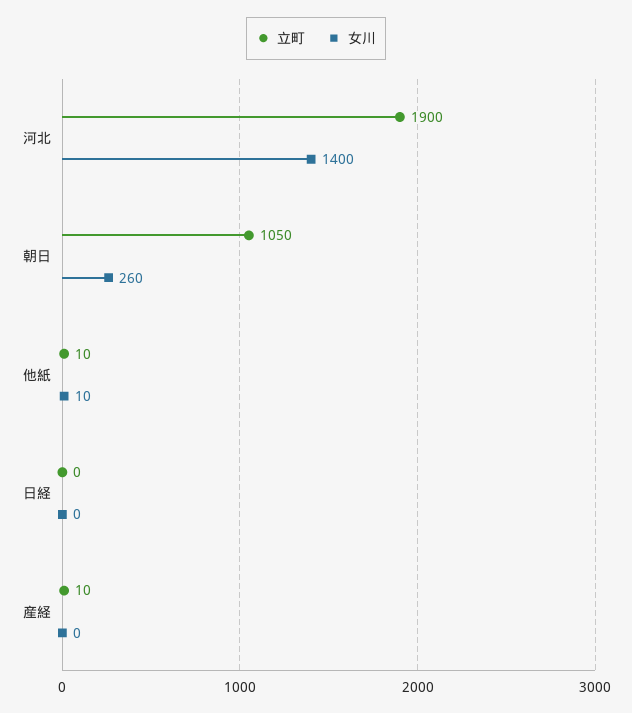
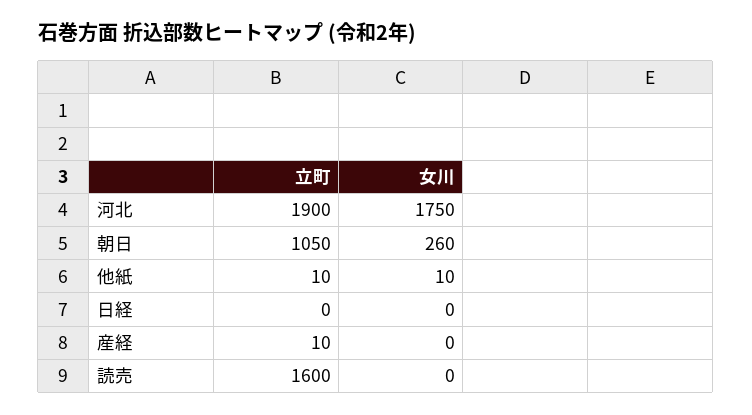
  {
    "立町": {
      "河北": 1900,
      "朝日": 1050,
      "他紙": 10,
      "日経": 0,
-     "産経": 10
+     "産経": 10,
+     "読売": 1600
    },
    "女川": {
-     "河北": 1400,
+     "河北": 1750,
      "朝日": 260,
      "他紙": 10,
      "日経": 0,
-     "産経": 0
+     "産経": 0,
+     "読売": 0
    }
  }

